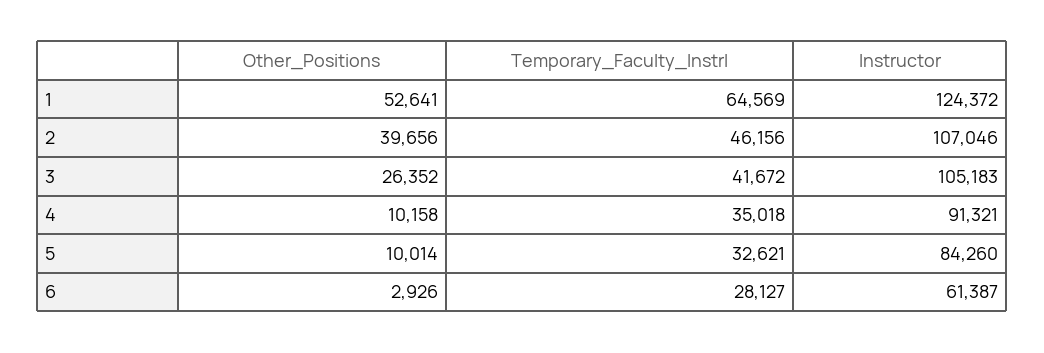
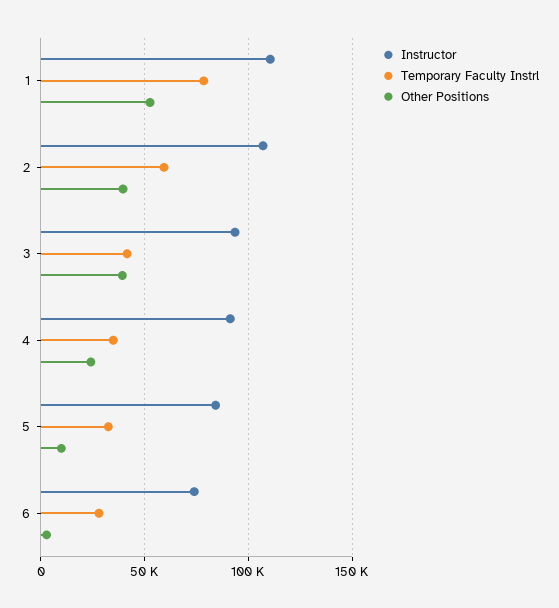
  {
    "Other_Positions": {
      "1": 52641,
      "2": 39656,
-     "3": 26352,
+     "3": 40000,
-     "4": 10158,
+     "4": 25000,
      "5": 10014,
      "6": 2926
    },
    "Temporary_Faculty_Instrl": {
-     "1": 64569,
+     "1": 80000,
-     "2": 46156,
+     "2": 60000,
      "3": 41672,
      "4": 35018,
      "5": 32621,
      "6": 28127
    },
    "Instructor": {
-     "1": 124372,
+     "1": 110000,
      "2": 107046,
-     "3": 105183,
+     "3": 95000,
      "4": 91321,
      "5": 84260,
-     "6": 61387
+     "6": 75000
    }
  }

